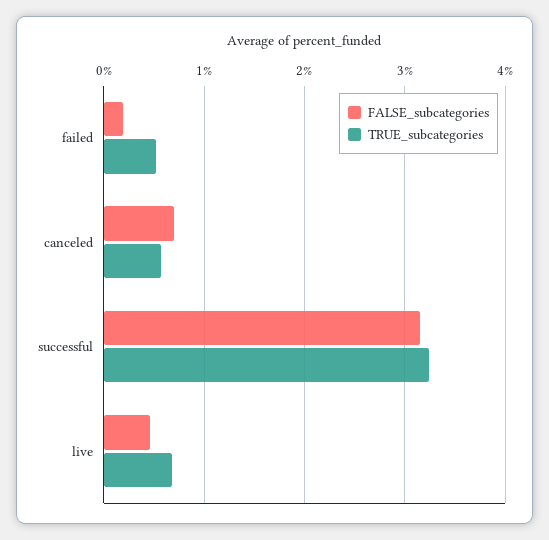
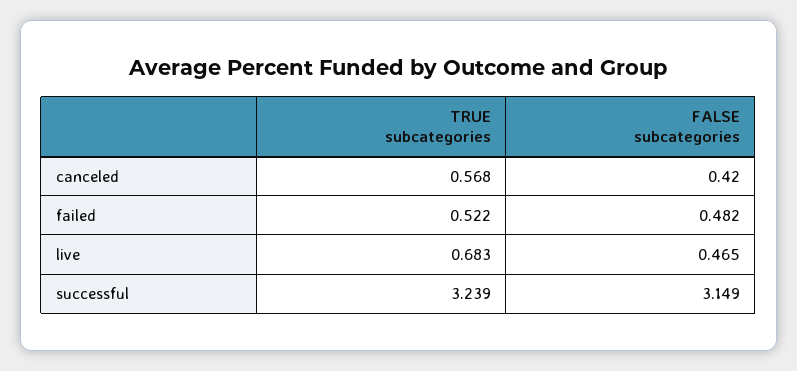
  {
    "FALSE_subcategories": {
-     "failed": 0.2,
+     "failed": 0.482,
-     "canceled": 0.7,
+     "canceled": 0.42,
      "successful": 3.149,
      "live": 0.465
    },
    "TRUE_subcategories": {
      "failed": 0.522,
      "canceled": 0.568,
      "successful": 3.239,
      "live": 0.683
    }
  }

